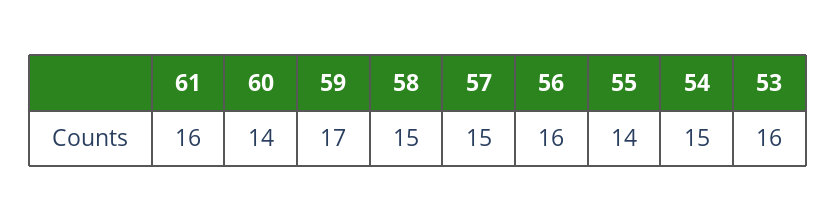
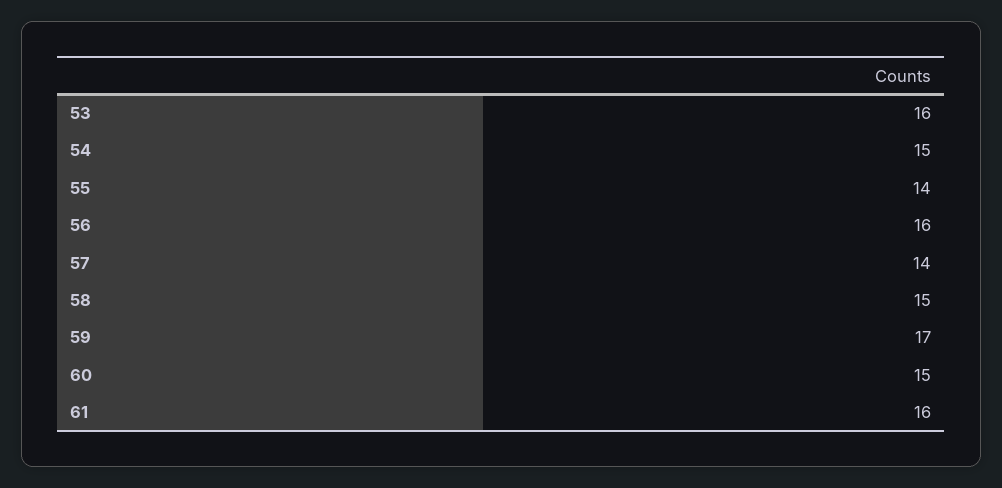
  {
    "61": 16,
-   "60": 14,
+   "60": 15,
    "59": 17,
    "58": 15,
-   "57": 15,
+   "57": 14,
    "56": 16,
    "55": 14,
    "54": 15,
    "53": 16
  }

